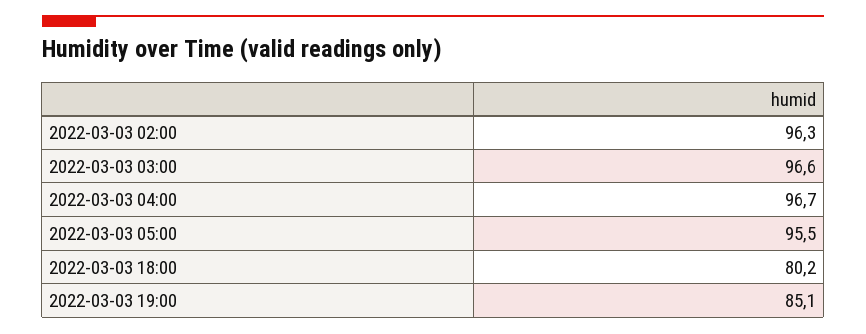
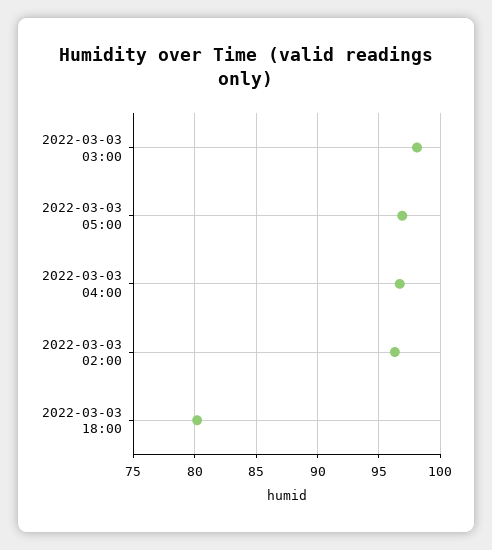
  {
    "2022-03-03 02:00": 96.3,
-   "2022-03-03 03:00": 96.6,
+   "2022-03-03 03:00": 98,
    "2022-03-03 04:00": 96.7,
-   "2022-03-03 05:00": 95.5,
+   "2022-03-03 05:00": 97,
-   "2022-03-03 18:00": 80.2,
+   "2022-03-03 18:00": 80.2
-   "2022-03-03 19:00": 85.1
  }

